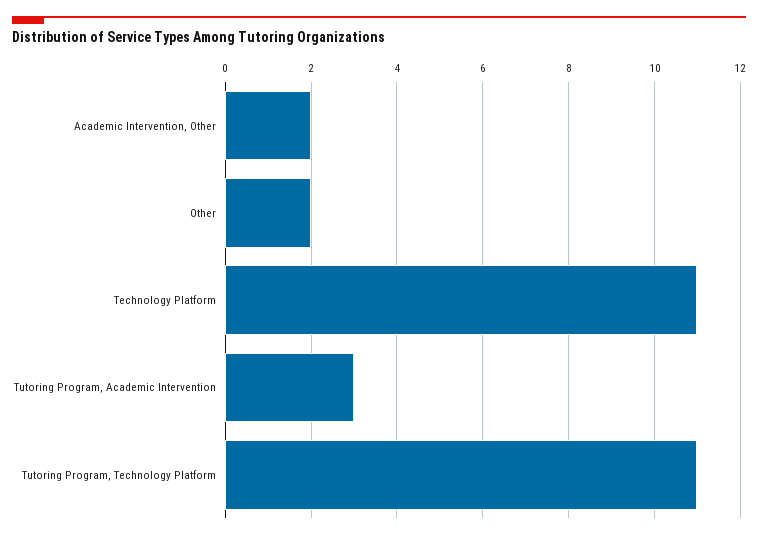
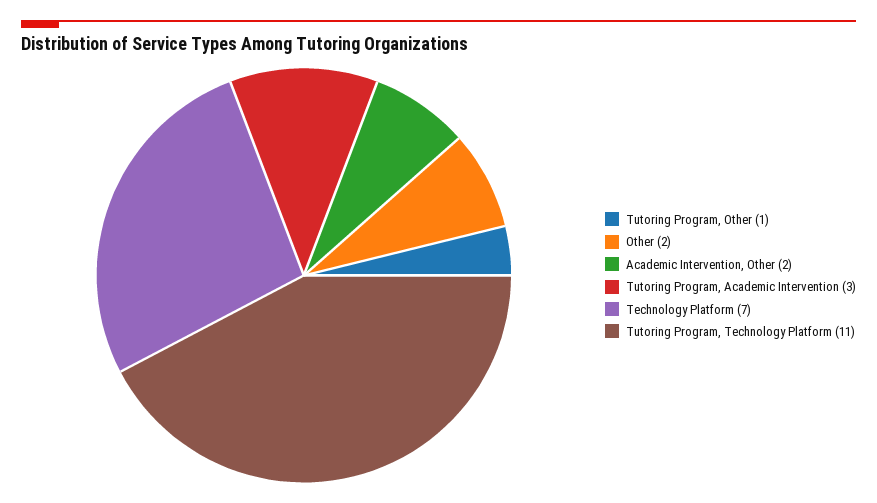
  {
    "Academic Intervention, Other": 2,
    "Other": 2,
-   "Technology Platform": 11,
+   "Technology Platform": 7,
    "Tutoring Program, Academic Intervention": 3,
-   "Tutoring Program, Technology Platform": 11
+   "Tutoring Program, Technology Platform": 11,
+   "Tutoring Program, Other": 1
  }

